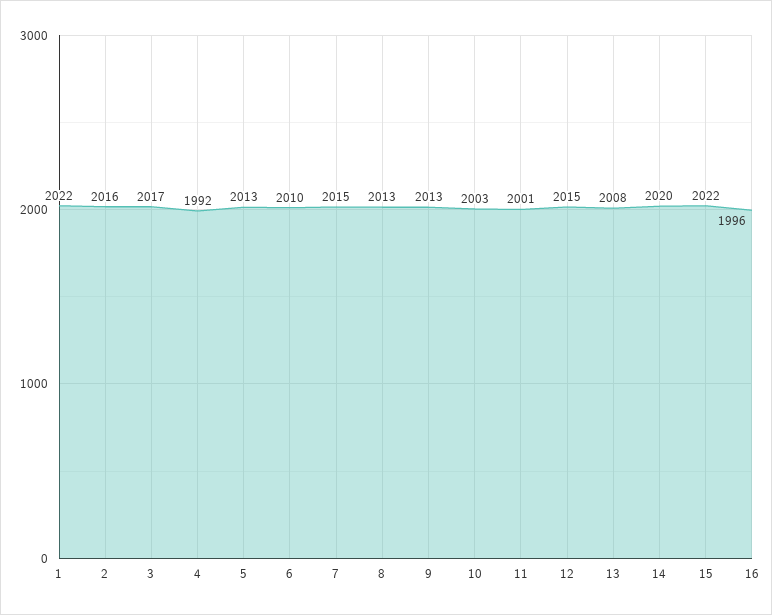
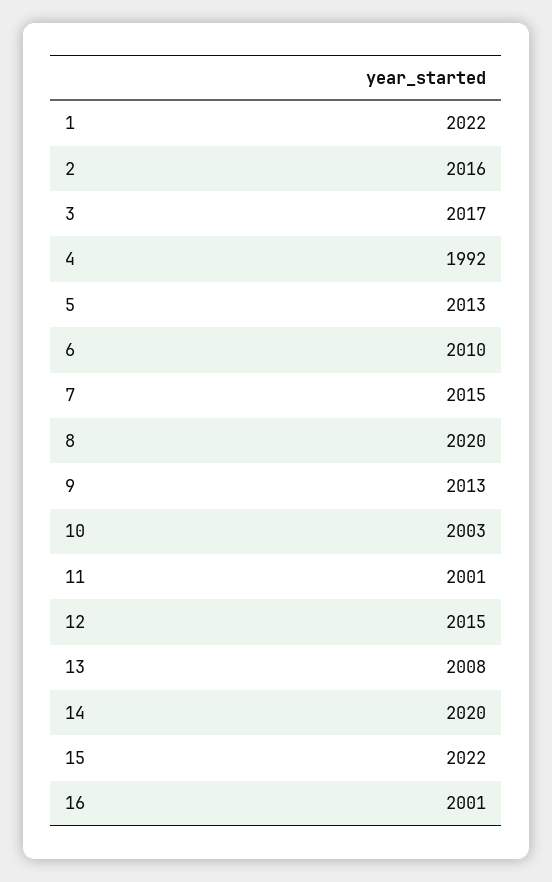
  {
    "1": 2022,
    "2": 2016,
    "3": 2017,
    "4": 1992,
    "5": 2013,
    "6": 2010,
    "7": 2015,
-   "8": 2013,
+   "8": 2020,
    "9": 2013,
    "10": 2003,
    "11": 2001,
    "12": 2015,
    "13": 2008,
    "14": 2020,
    "15": 2022,
-   "16": 1996
+   "16": 2001
  }

